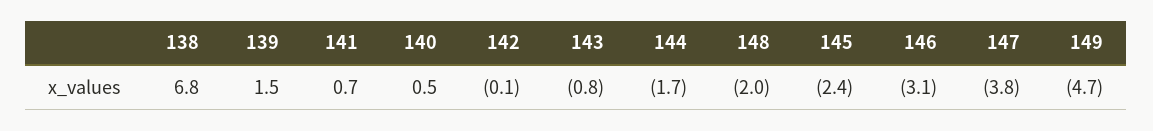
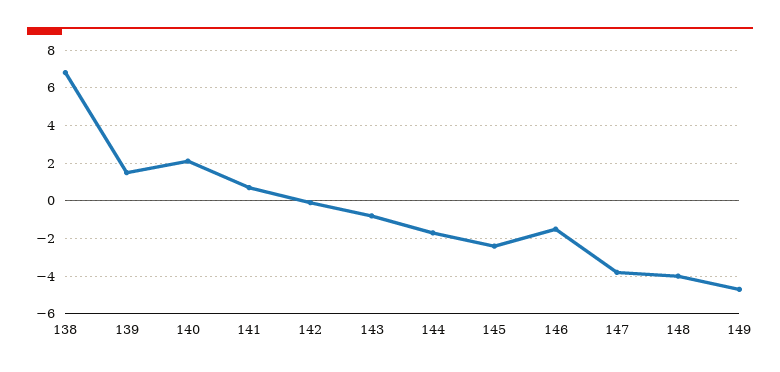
  {
    "138": 6.8,
    "139": 1.5,
    "141": 0.7,
-   "140": 0.5,
+   "140": 2,
    "142": -0.1,
    "143": -0.8,
    "144": -1.7,
-   "148": -2,
+   "148": -4,
    "145": -2.4,
-   "146": -3.1,
+   "146": -1.5,
    "147": -3.8,
    "149": -4.7
  }

